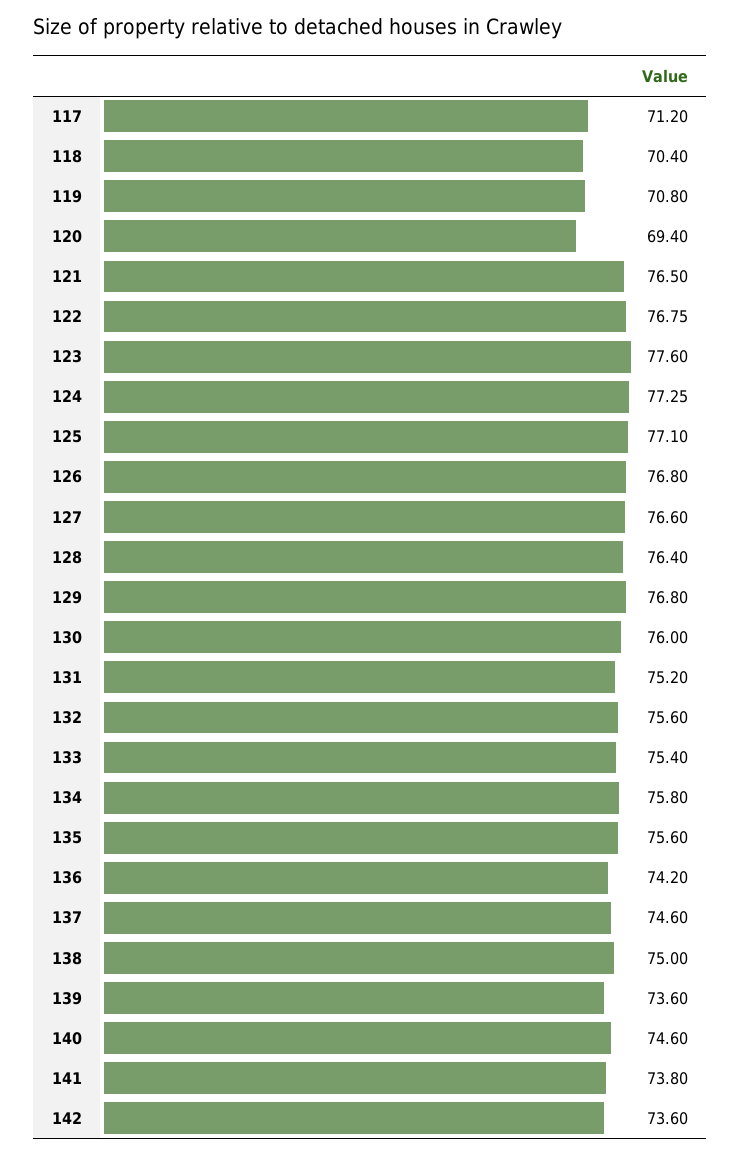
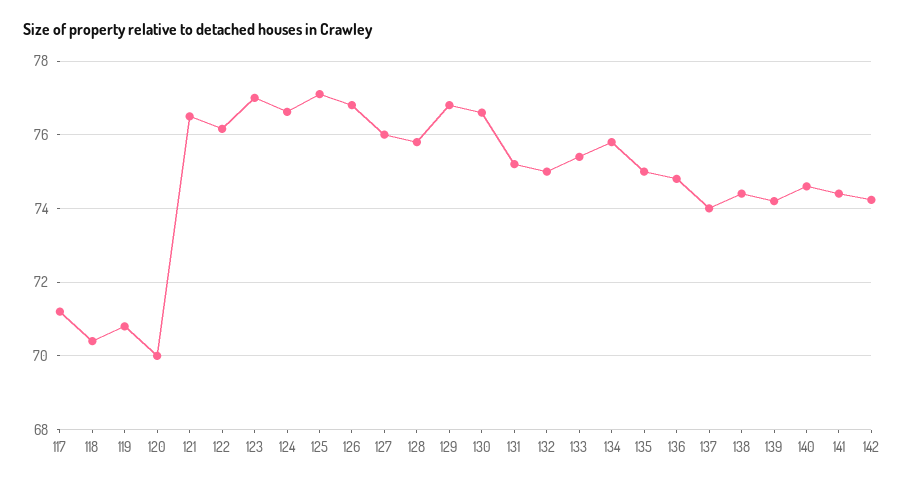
  {
    "117": 71.2,
    "118": 70.4,
    "119": 70.8,
-   "120": 69.4,
+   "120": 70,
    "121": 76.5,
-   "122": 76.75,
+   "122": 76.2,
-   "123": 77.6,
+   "123": 77,
-   "124": 77.25,
+   "124": 76.6,
    "125": 77.1,
    "126": 76.8,
-   "127": 76.6,
+   "127": 76,
-   "128": 76.4,
+   "128": 75.8,
    "129": 76.8,
-   "130": 76,
+   "130": 76.6,
    "131": 75.2,
-   "132": 75.6,
+   "132": 75,
    "133": 75.4,
    "134": 75.8,
-   "135": 75.6,
+   "135": 75,
-   "136": 74.2,
+   "136": 74.8,
-   "137": 74.6,
+   "137": 74,
-   "138": 75,
+   "138": 74.4,
-   "139": 73.6,
+   "139": 74.2,
    "140": 74.6,
-   "141": 73.8,
+   "141": 74.4,
-   "142": 73.6
+   "142": 74.2
  }

